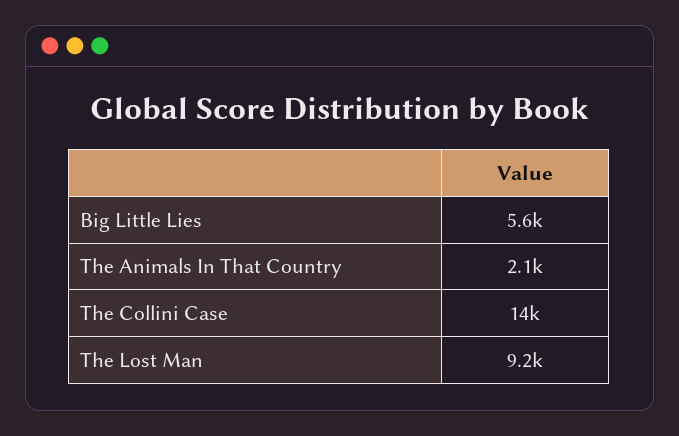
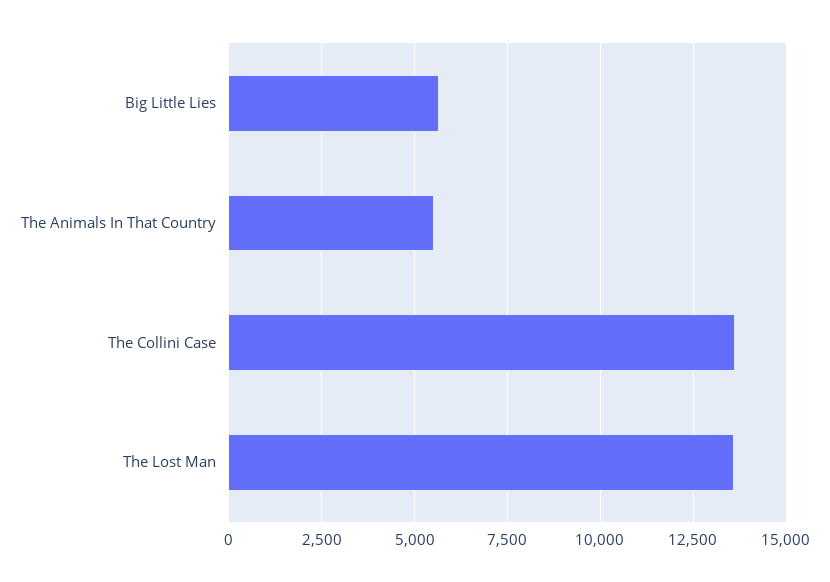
  {
    "Big Little Lies": 5600,
-   "The Animals In That Country": 2100,
+   "The Animals In That Country": 5500,
    "The Collini Case": 14000,
-   "The Lost Man": 9200
+   "The Lost Man": 13500
  }

